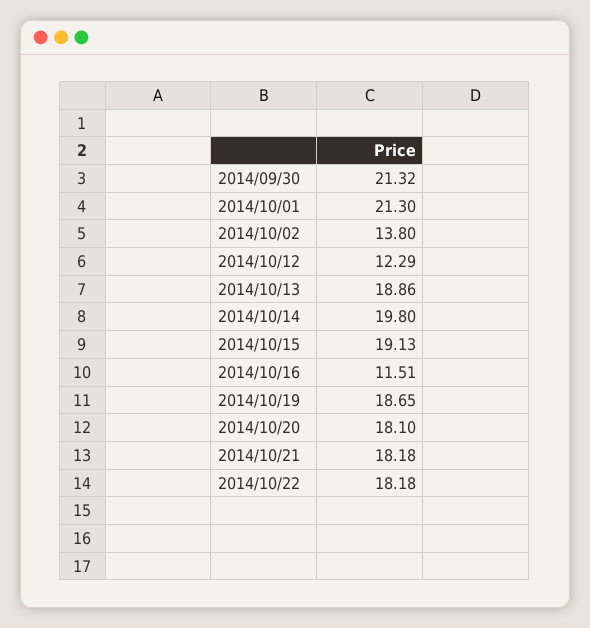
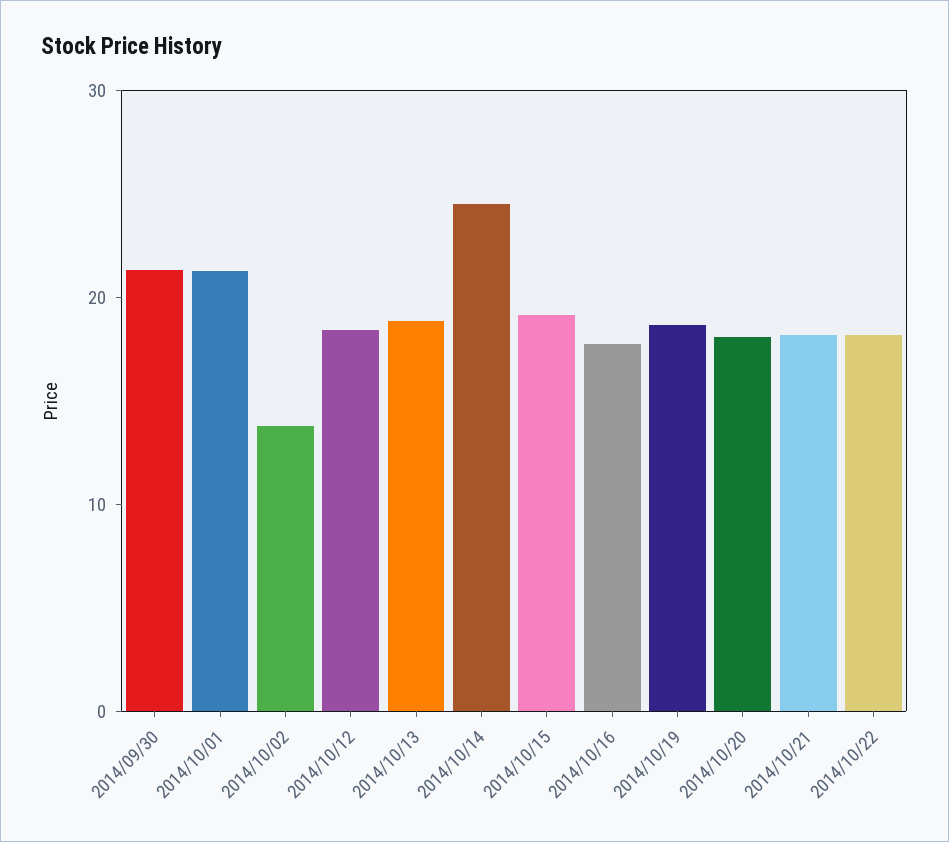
  {
    "2014/09/30": 21.32,
    "2014/10/01": 21.3,
    "2014/10/02": 13.8,
-   "2014/10/12": 12.29,
+   "2014/10/12": 18,
    "2014/10/13": 18.86,
-   "2014/10/14": 19.8,
+   "2014/10/14": 24,
    "2014/10/15": 19.13,
-   "2014/10/16": 11.51,
+   "2014/10/16": 18,
    "2014/10/19": 18.65,
    "2014/10/20": 18.1,
    "2014/10/21": 18.18,
    "2014/10/22": 18.18
  }

